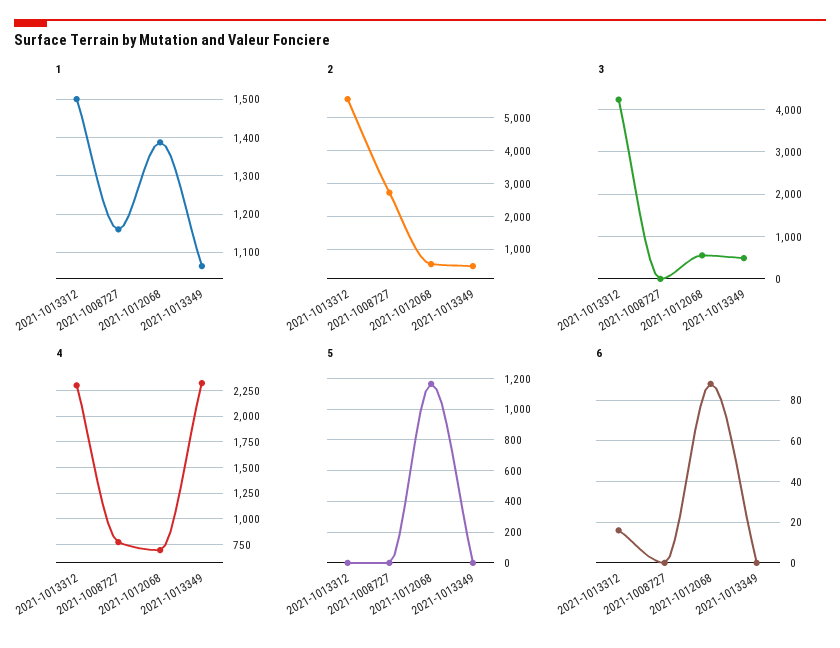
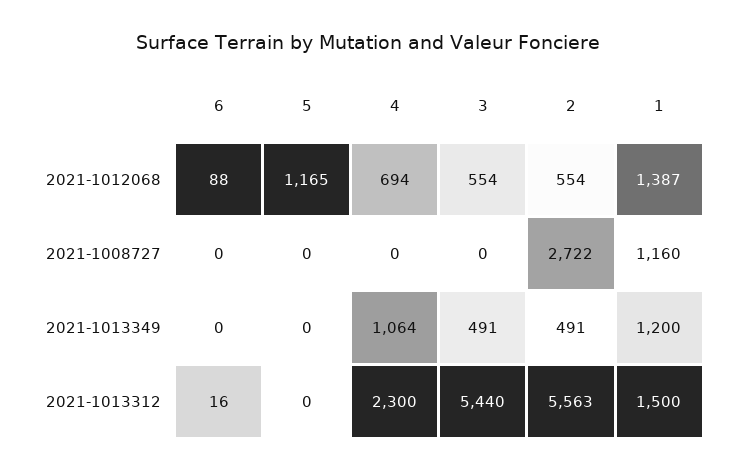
  {
    "1": {
      "2021-1013312": 1500,
      "2021-1008727": 1160,
      "2021-1012068": 1387,
-     "2021-1013349": 1060
+     "2021-1013349": 1200
    },
    "2": {
      "2021-1013312": 5563,
      "2021-1008727": 2722,
      "2021-1012068": 554,
      "2021-1013349": 491
    },
    "3": {
-     "2021-1013312": 4200,
+     "2021-1013312": 5440,
      "2021-1008727": 0,
      "2021-1012068": 554,
      "2021-1013349": 491
    },
    "4": {
      "2021-1013312": 2300,
-     "2021-1008727": 750,
+     "2021-1008727": 0,
      "2021-1012068": 694,
-     "2021-1013349": 2250
+     "2021-1013349": 1064
    },
    "5": {
      "2021-1013312": 0,
      "2021-1008727": 0,
      "2021-1012068": 1165,
      "2021-1013349": 0
    },
    "6": {
      "2021-1013312": 16,
      "2021-1008727": 0,
      "2021-1012068": 88,
      "2021-1013349": 0
    }
  }

